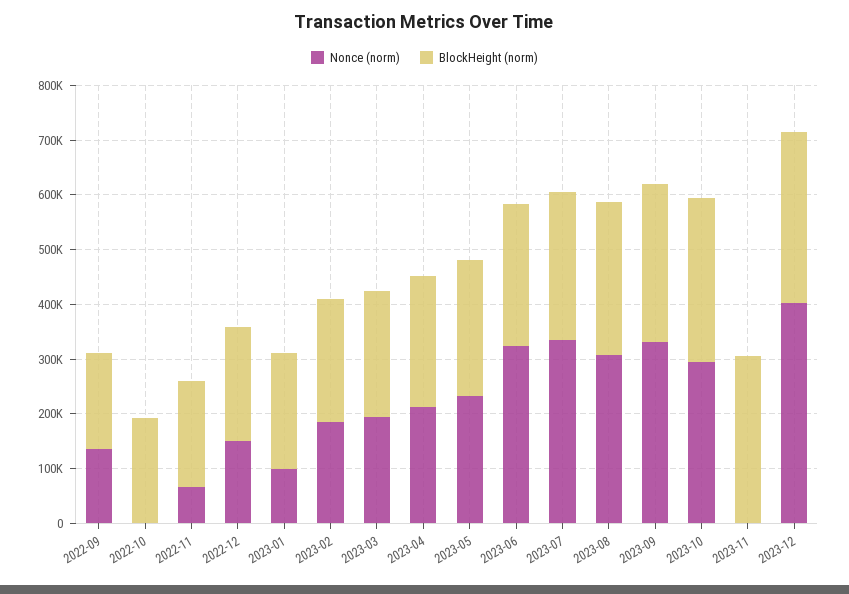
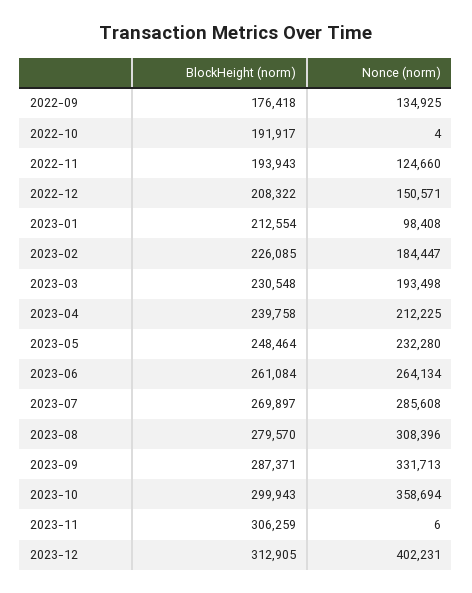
  {
    "Nonce (norm)": {
      "2022-09": 134925,
      "2022-10": 4,
-     "2022-11": 60000,
+     "2022-11": 124660,
      "2022-12": 150571,
      "2023-01": 98408,
      "2023-02": 184447,
      "2023-03": 193498,
      "2023-04": 212225,
      "2023-05": 232280,
-     "2023-06": 320000,
+     "2023-06": 264134,
-     "2023-07": 340000,
+     "2023-07": 285608,
      "2023-08": 308396,
      "2023-09": 331713,
-     "2023-10": 300000,
+     "2023-10": 358694,
      "2023-11": 6,
      "2023-12": 402231
    },
    "BlockHeight (norm)": {
      "2022-09": 176418,
      "2022-10": 191917,
      "2022-11": 193943,
      "2022-12": 208322,
      "2023-01": 212554,
      "2023-02": 226085,
      "2023-03": 230548,
      "2023-04": 239758,
      "2023-05": 248464,
      "2023-06": 261084,
      "2023-07": 269897,
      "2023-08": 279570,
      "2023-09": 287371,
      "2023-10": 299943,
      "2023-11": 306259,
      "2023-12": 312905
    }
  }

